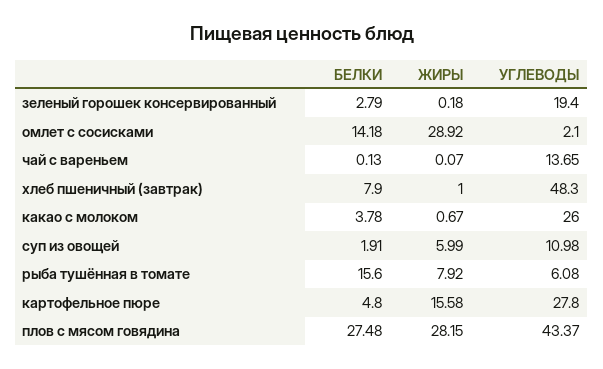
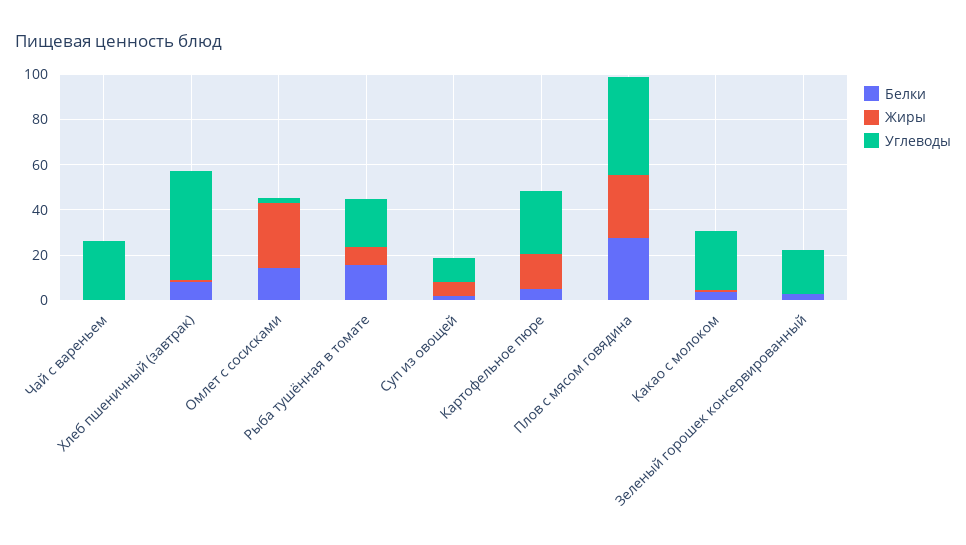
  {
    "БЕЛКИ": {
      "зеленый горошек консервированный": 2.79,
      "омлет с сосисками": 14.18,
      "чай с вареньем": 0.13,
      "хлеб пшеничный (завтрак)": 7.9,
      "какао с молоком": 3.78,
      "суп из овощей": 1.91,
      "рыба тушённая в томате": 15.6,
      "картофельное пюре": 4.8,
      "плов с мясом говядина": 27.48
    },
    "ЖИРЫ": {
      "зеленый горошек консервированный": 0.18,
      "омлет с сосисками": 28.92,
      "чай с вареньем": 0.07,
      "хлеб пшеничный (завтрак)": 1,
      "какао с молоком": 0.67,
      "суп из овощей": 5.99,
      "рыба тушённая в томате": 7.92,
      "картофельное пюре": 15.58,
      "плов с мясом говядина": 28.15
    },
    "УГЛЕВОДЫ": {
      "зеленый горошек консервированный": 19.4,
      "омлет с сосисками": 2.1,
-     "чай с вареньем": 13.65,
+     "чай с вареньем": 25,
      "хлеб пшеничный (завтрак)": 48.3,
      "какао с молоком": 26,
      "суп из овощей": 10.98,
-     "рыба тушённая в томате": 6.08,
+     "рыба тушённая в томате": 20,
      "картофельное пюре": 27.8,
      "плов с мясом говядина": 43.37
    }
  }

